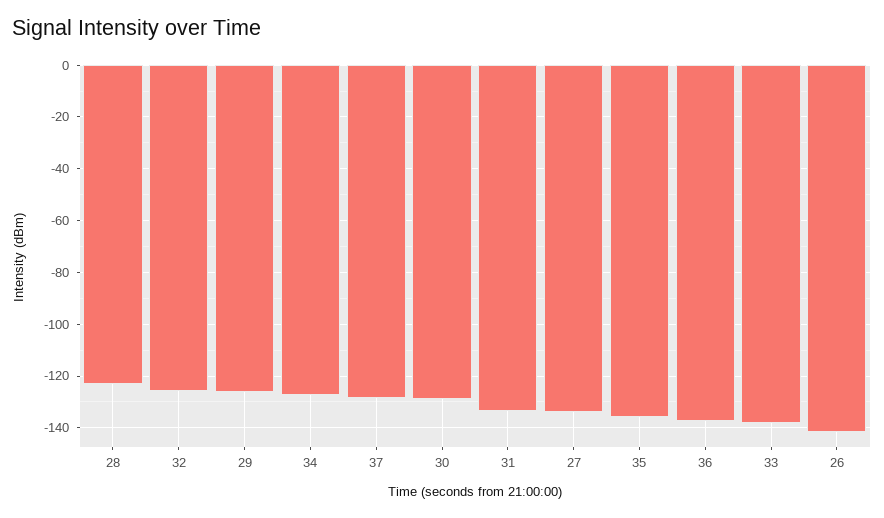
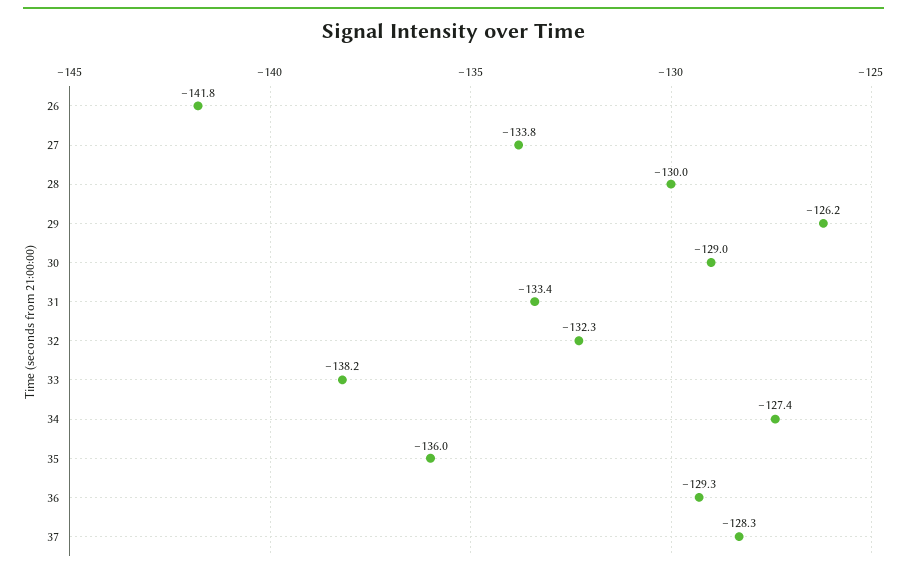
  {
-   "28": -122.5,
+   "28": -130,
-   "32": -125,
+   "32": -132.3,
    "29": -126.2,
    "34": -127.4,
    "37": -128.3,
    "30": -129,
    "31": -133.4,
    "27": -133.8,
    "35": -136,
-   "36": -137.5,
+   "36": -129.3,
    "33": -138.2,
    "26": -141.8
  }

